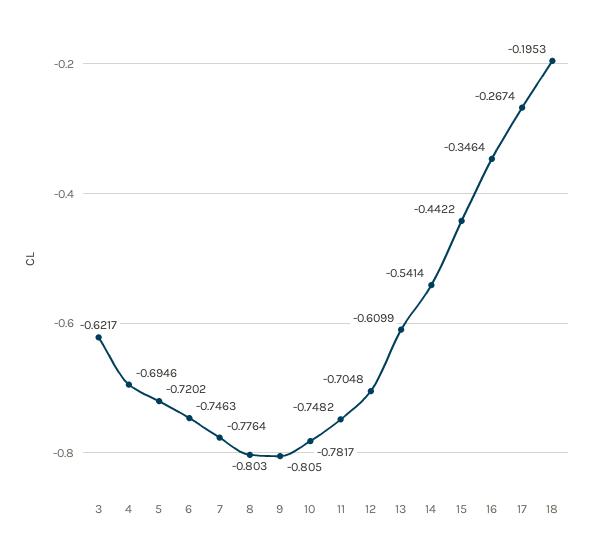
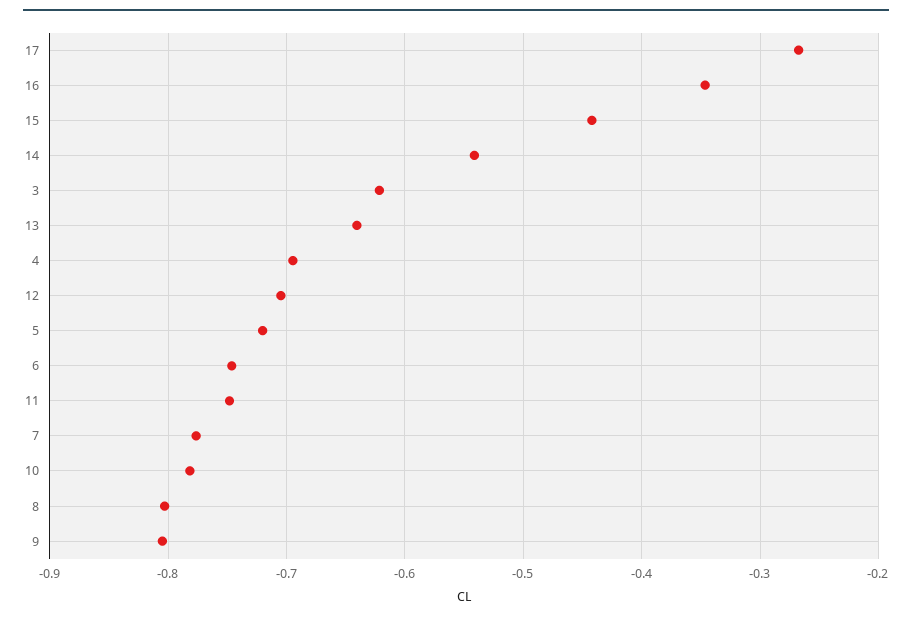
  {
    "3": -0.6217,
    "4": -0.6946,
    "5": -0.7202,
    "6": -0.7463,
    "7": -0.7764,
    "8": -0.803,
    "9": -0.805,
    "10": -0.7817,
    "11": -0.7482,
    "12": -0.7048,
-   "13": -0.6099,
+   "13": -0.64,
    "14": -0.5414,
    "15": -0.4422,
    "16": -0.3464,
-   "17": -0.2674,
+   "17": -0.2674
-   "18": -0.1953
  }

